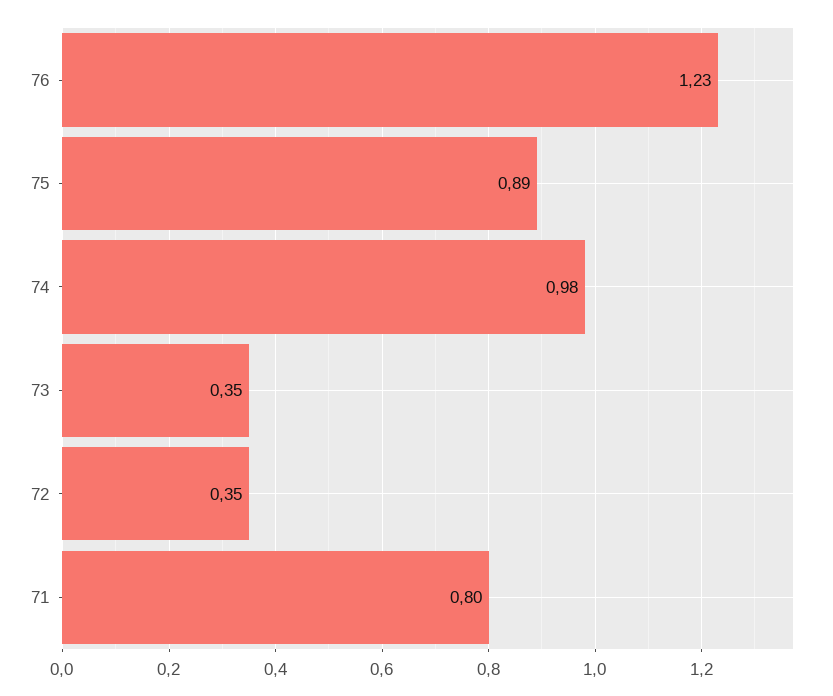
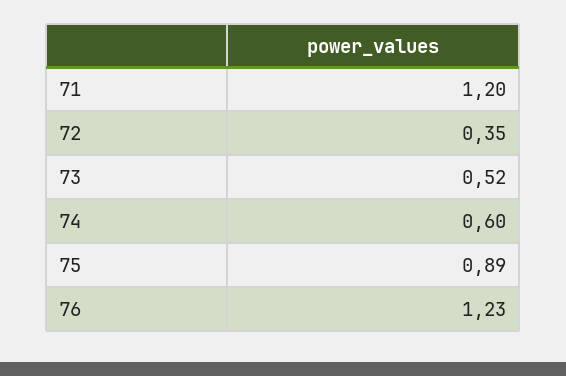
  {
    "76": 1.23,
    "75": 0.89,
-   "74": 0.98,
+   "74": 0.6,
-   "73": 0.35,
+   "73": 0.52,
    "72": 0.35,
-   "71": 0.8
+   "71": 1.2
  }

